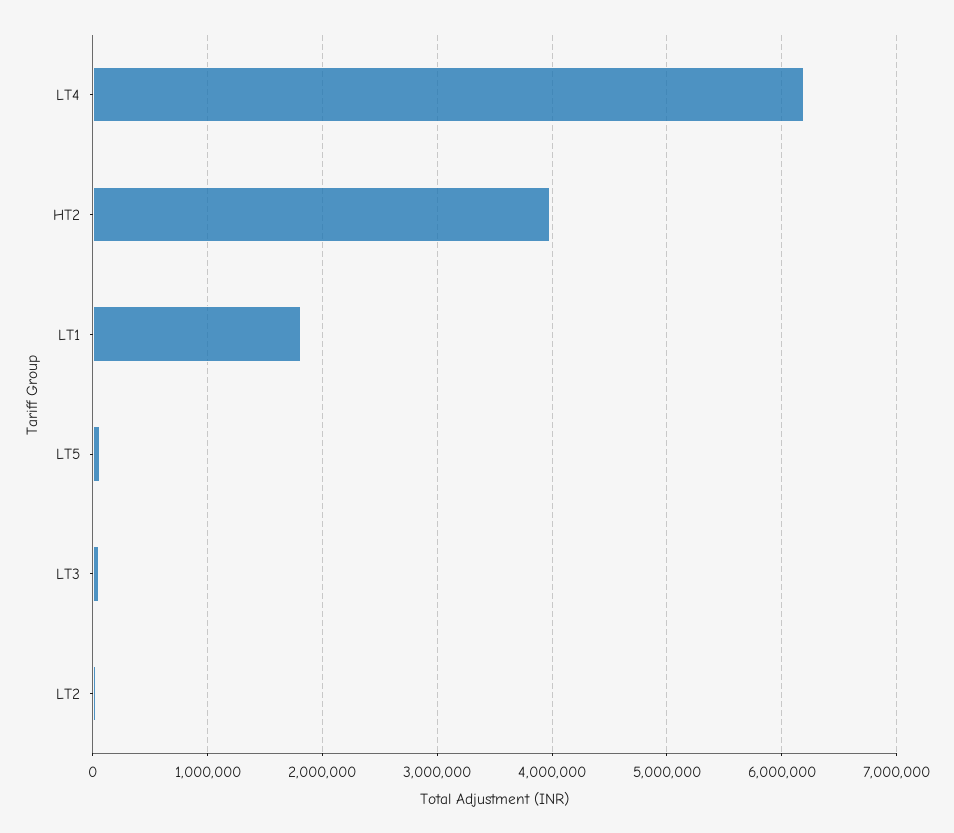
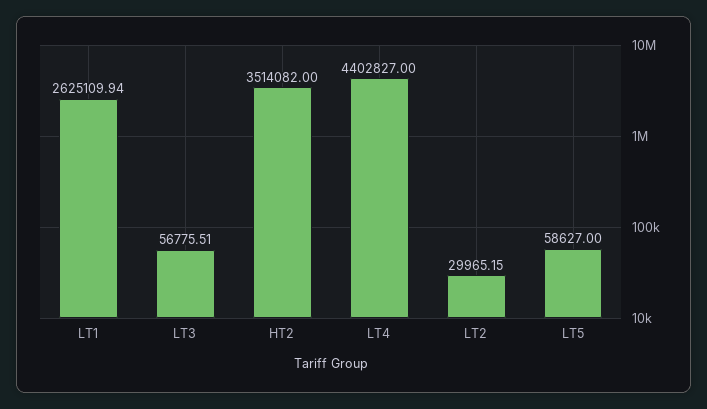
  {
-   "LT4": 6200000,
+   "LT4": 4402827,
-   "HT2": 4000000,
+   "HT2": 3514082,
-   "LT1": 1800000,
+   "LT1": 2625109.94,
    "LT5": 58627,
    "LT3": 56775.51,
    "LT2": 29965.15
  }

